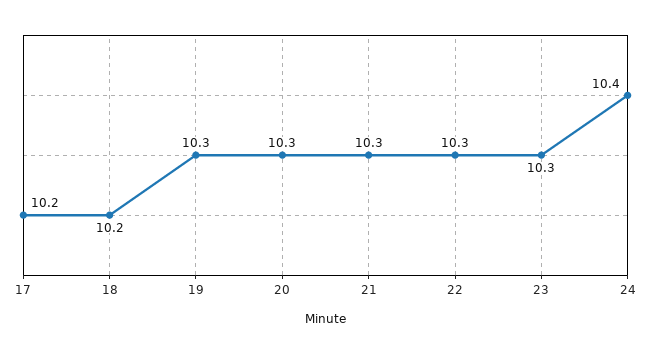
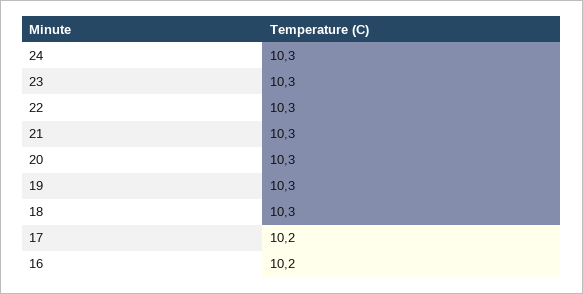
  {
    "17": 10.2,
-   "18": 10.2,
+   "18": 10.3,
    "19": 10.3,
    "20": 10.3,
    "21": 10.3,
    "22": 10.3,
    "23": 10.3,
-   "24": 10.4
+   "24": 10.3,
+   "16": 10.2
  }

